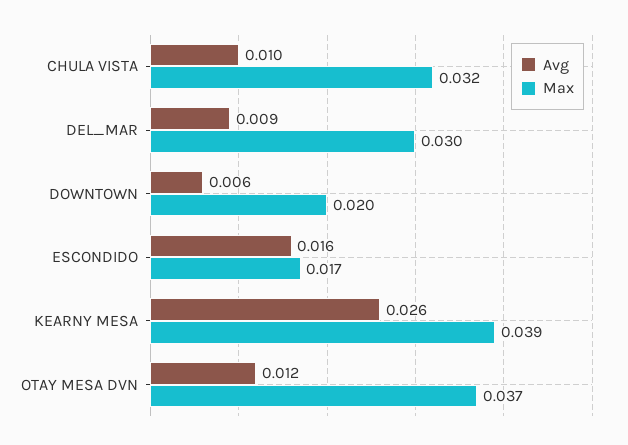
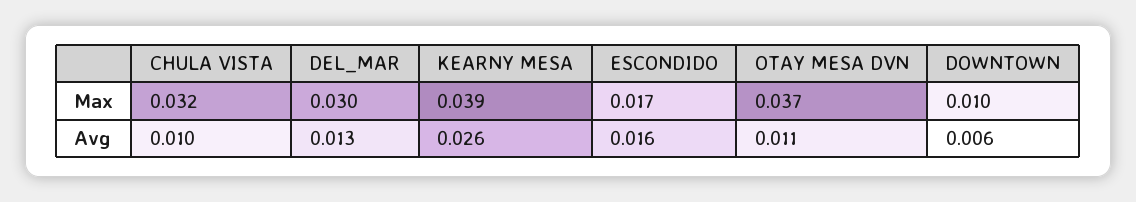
  {
    "Avg": {
      "CHULA VISTA": 0.01,
-     "DEL_MAR": 0.009,
+     "DEL_MAR": 0.013,
      "DOWNTOWN": 0.006,
      "ESCONDIDO": 0.016,
      "KEARNY MESA": 0.026,
-     "OTAY MESA DVN": 0.012
+     "OTAY MESA DVN": 0.011
    },
    "Max": {
      "CHULA VISTA": 0.032,
      "DEL_MAR": 0.03,
-     "DOWNTOWN": 0.02,
+     "DOWNTOWN": 0.01,
      "ESCONDIDO": 0.017,
      "KEARNY MESA": 0.039,
      "OTAY MESA DVN": 0.037
    }
  }

